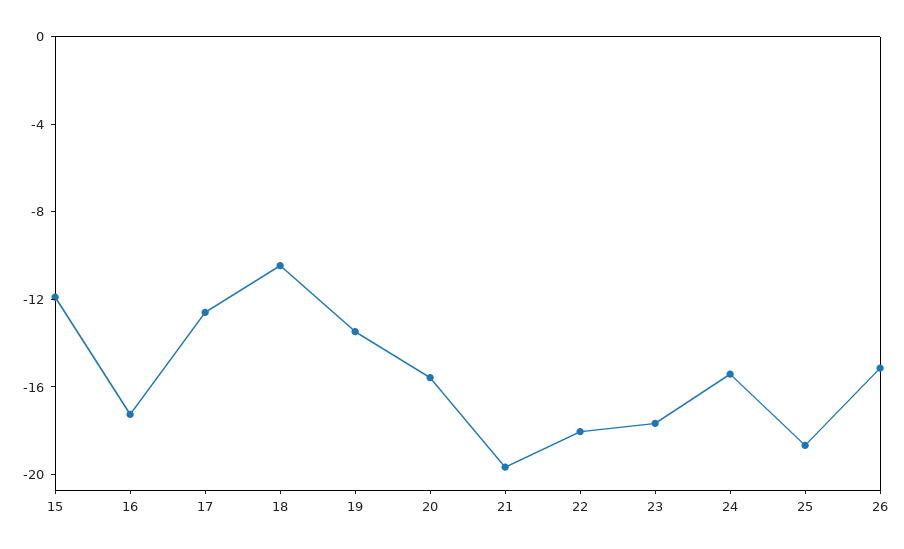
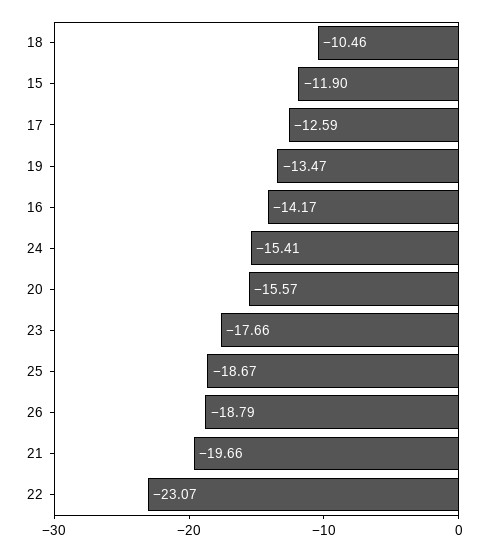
  {
    "15": -11.9,
-   "16": -17,
+   "16": -14.17,
    "17": -12.59,
    "18": -10.46,
    "19": -13.47,
    "20": -15.57,
    "21": -19.66,
-   "22": -18,
+   "22": -23.07,
    "23": -17.66,
    "24": -15.41,
    "25": -18.67,
-   "26": -15
+   "26": -18.79
  }

